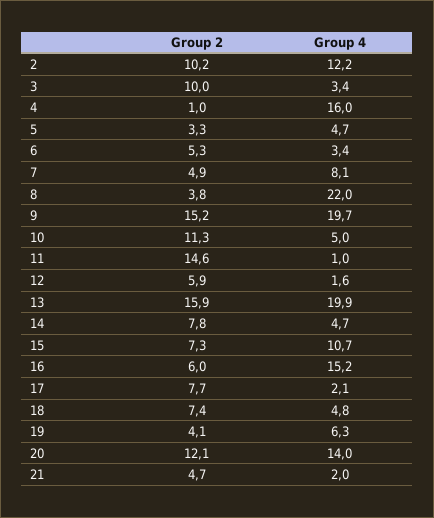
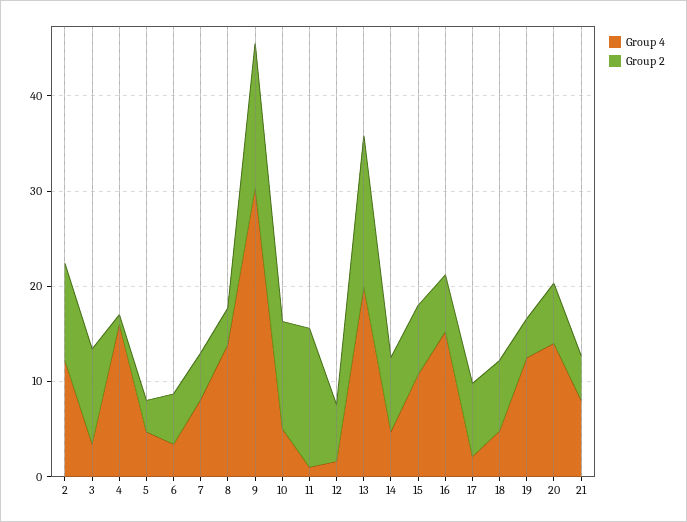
  {
    "Group 2": {
      "2": 10.2,
      "3": 10,
      "4": 1,
      "5": 3.3,
      "6": 5.3,
      "7": 4.9,
      "8": 3.8,
      "9": 15.2,
      "10": 11.3,
      "11": 14.6,
      "12": 5.9,
      "13": 15.9,
      "14": 7.8,
      "15": 7.3,
      "16": 6,
      "17": 7.7,
      "18": 7.4,
      "19": 4.1,
-     "20": 12.1,
+     "20": 6,
      "21": 4.7
    },
    "Group 4": {
      "2": 12.2,
      "3": 3.4,
      "4": 16,
      "5": 4.7,
      "6": 3.4,
      "7": 8.1,
-     "8": 22,
+     "8": 14,
-     "9": 19.7,
+     "9": 30,
      "10": 5,
      "11": 1,
      "12": 1.6,
      "13": 19.9,
      "14": 4.7,
      "15": 10.7,
      "16": 15.2,
      "17": 2.1,
      "18": 4.8,
-     "19": 6.3,
+     "19": 12,
      "20": 14,
-     "21": 2
+     "21": 8
    }
  }

